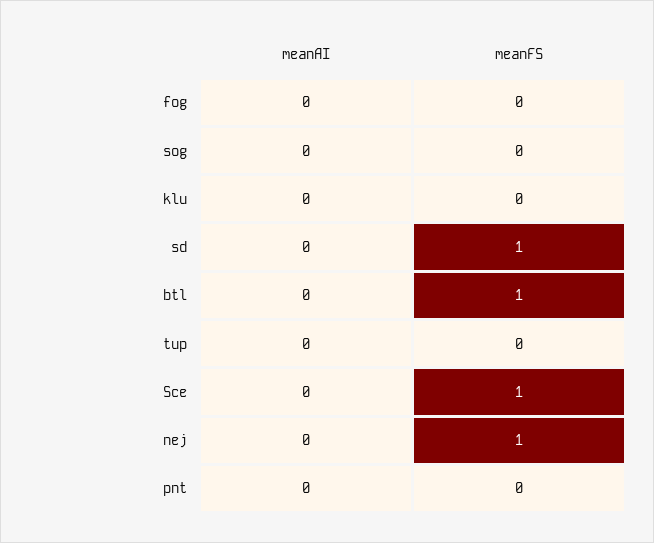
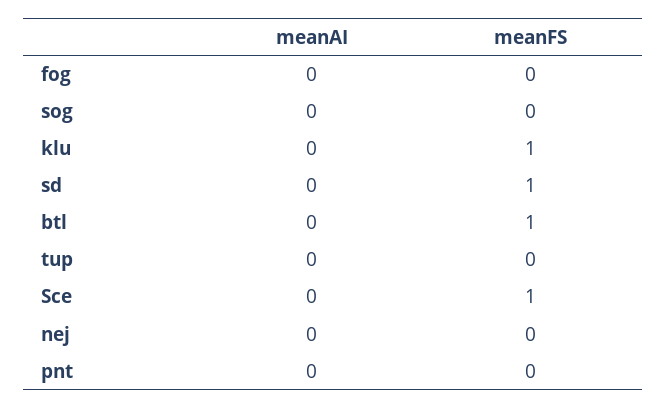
  {
    "meanAI": {
      "fog": 0,
      "sog": 0,
      "klu": 0,
      "sd": 0,
      "btl": 0,
      "tup": 0,
      "Sce": 0,
      "nej": 0,
      "pnt": 0
    },
    "meanFS": {
      "fog": 0,
      "sog": 0,
-     "klu": 0,
+     "klu": 1,
      "sd": 1,
      "btl": 1,
      "tup": 0,
      "Sce": 1,
-     "nej": 1,
+     "nej": 0,
      "pnt": 0
    }
  }

